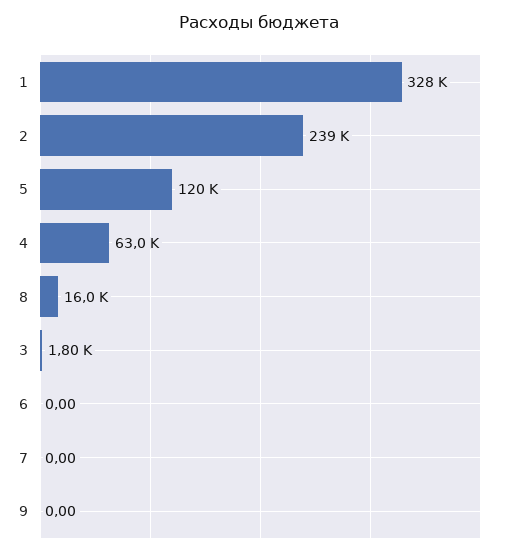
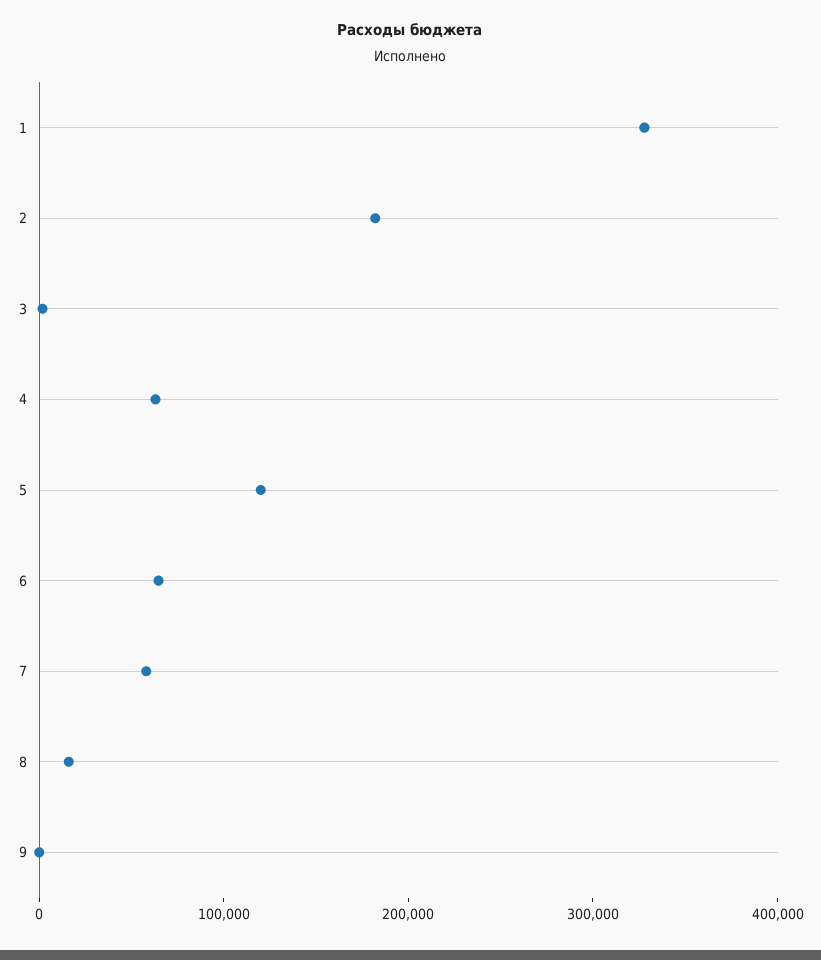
  {
    "1": 328000,
-   "2": 239000,
+   "2": 180000,
    "5": 120000,
    "4": 63000,
    "8": 16000,
    "3": 1800,
-   "6": 0,
+   "6": 60000,
-   "7": 0,
+   "7": 60000,
    "9": 0
  }

